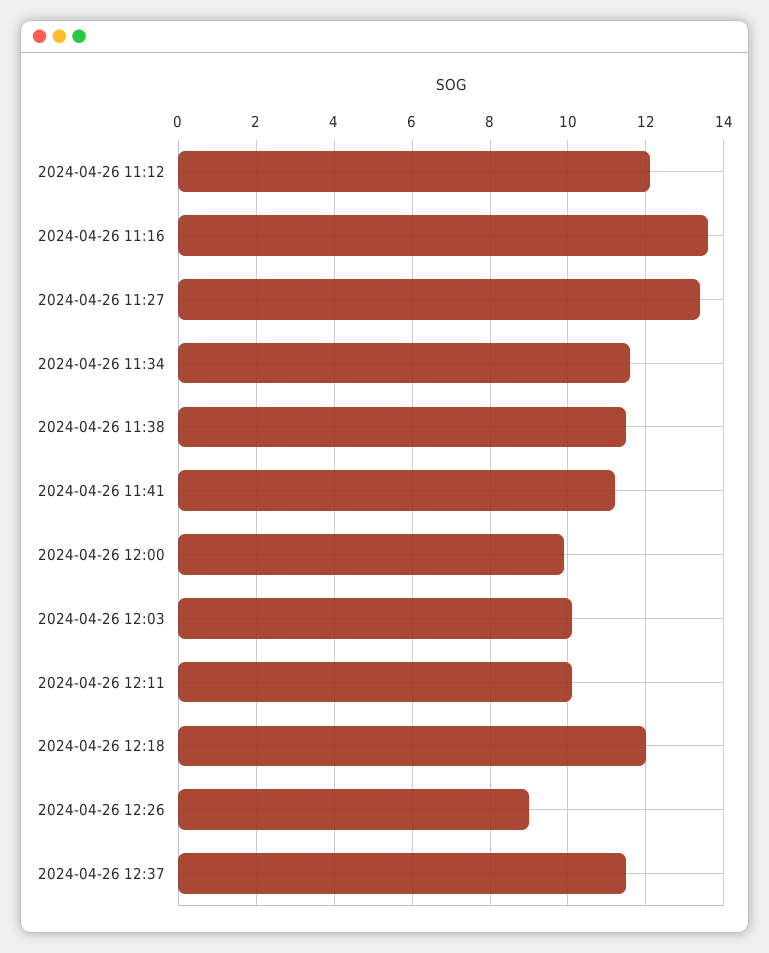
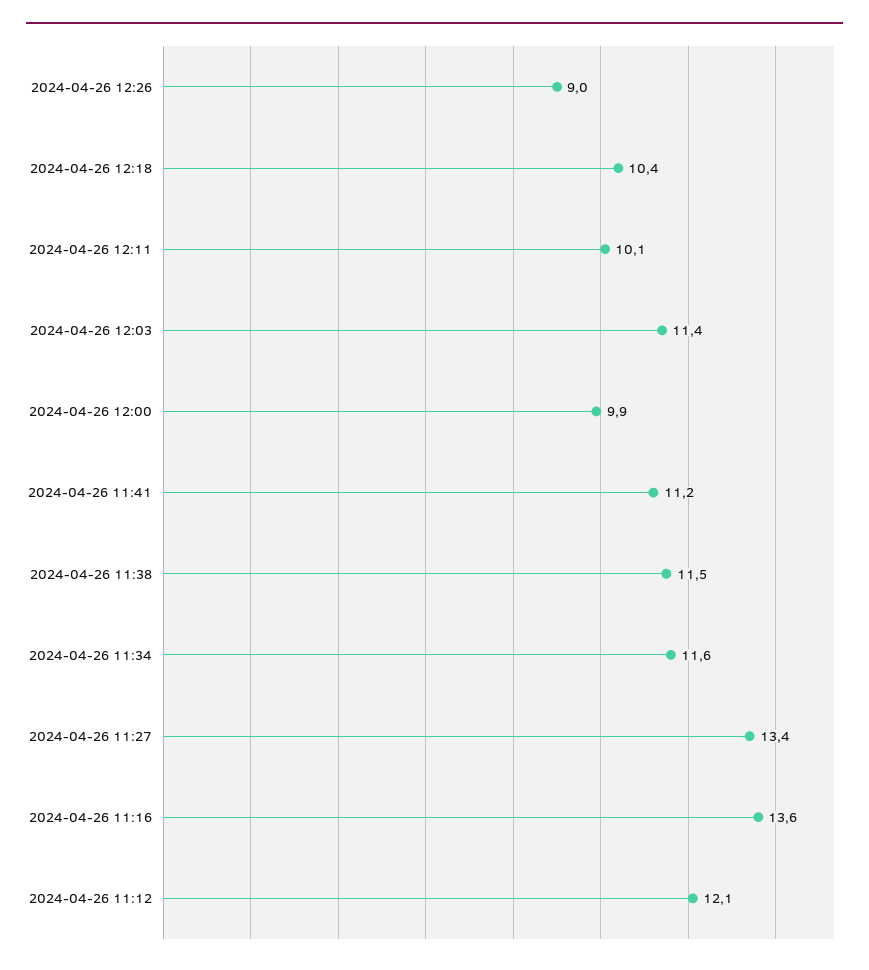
  {
    "2024-04-26 11:12": 12.1,
    "2024-04-26 11:16": 13.6,
    "2024-04-26 11:27": 13.4,
    "2024-04-26 11:34": 11.6,
    "2024-04-26 11:38": 11.5,
    "2024-04-26 11:41": 11.2,
    "2024-04-26 12:00": 9.9,
-   "2024-04-26 12:03": 10,
+   "2024-04-26 12:03": 11.4,
    "2024-04-26 12:11": 10.1,
-   "2024-04-26 12:18": 12,
+   "2024-04-26 12:18": 10.4,
-   "2024-04-26 12:26": 9,
+   "2024-04-26 12:26": 9
-   "2024-04-26 12:37": 11.5
  }

